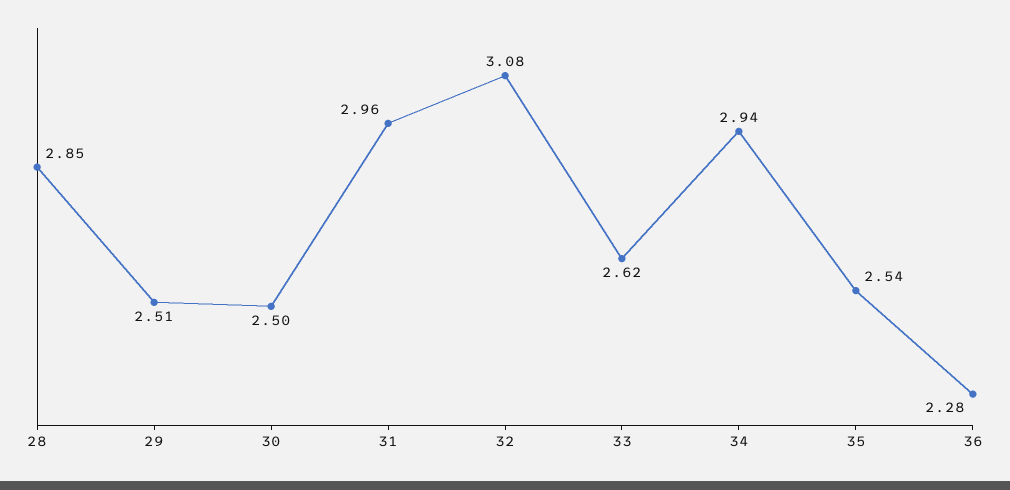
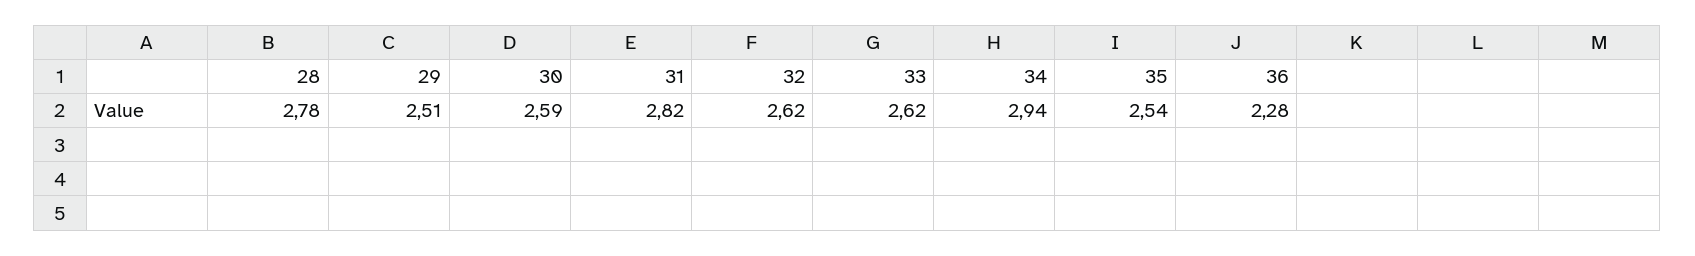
  {
-   "28": 2.85,
+   "28": 2.78,
    "29": 2.51,
-   "30": 2.5,
+   "30": 2.59,
-   "31": 2.96,
+   "31": 2.82,
-   "32": 3.08,
+   "32": 2.62,
    "33": 2.62,
    "34": 2.94,
    "35": 2.54,
    "36": 2.28
  }

